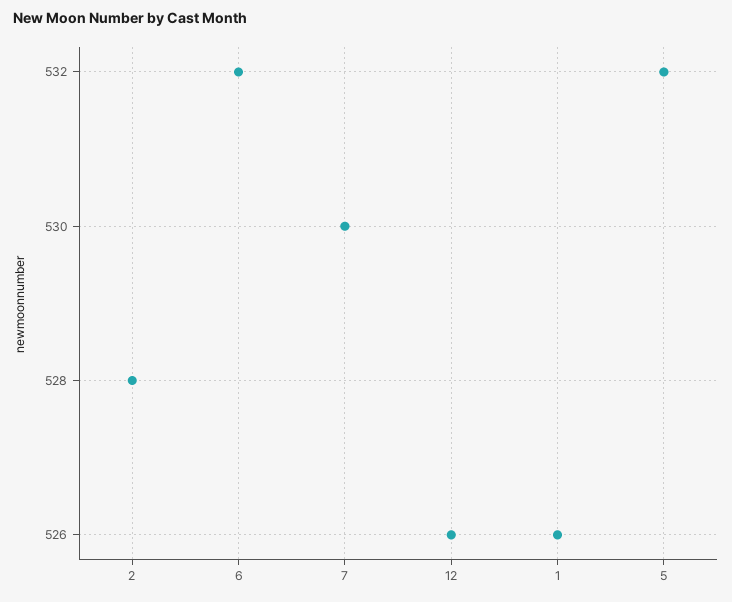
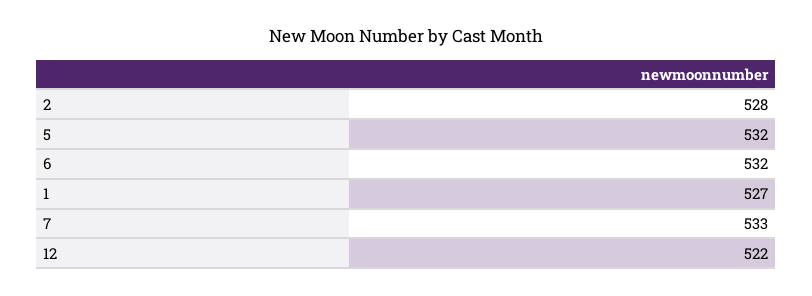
  {
    "2": 528,
    "6": 532,
-   "7": 530,
+   "7": 533,
-   "12": 526,
+   "12": 522,
-   "1": 526,
+   "1": 527,
    "5": 532
  }

